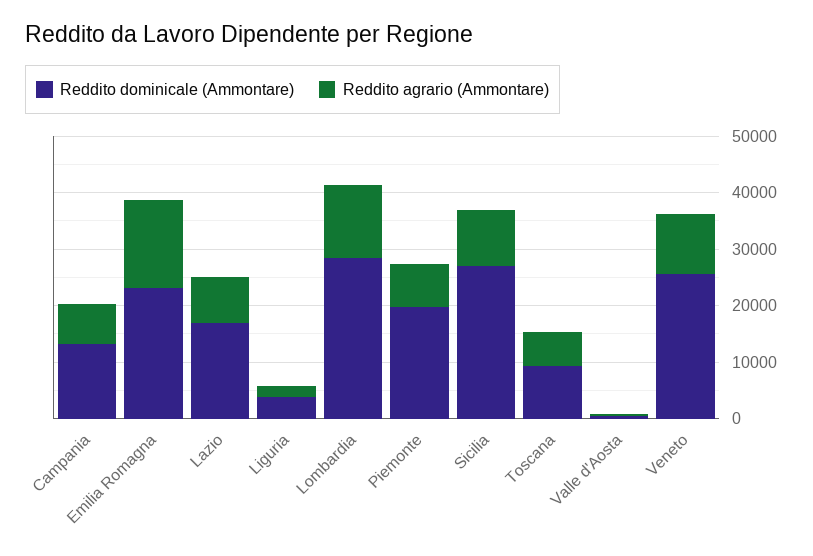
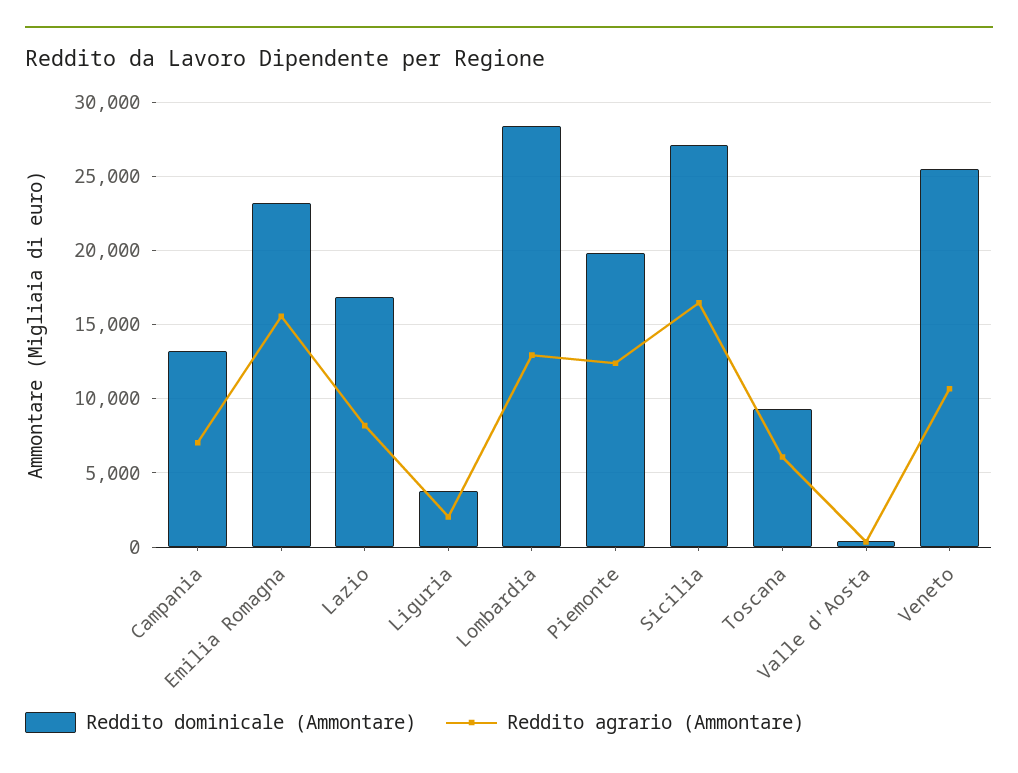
  {
    "Reddito dominicale (Ammontare)": {
      "Campania": 13000,
      "Emilia Romagna": 23000,
      "Lazio": 17000,
      "Liguria": 3500,
      "Lombardia": 28500,
      "Piemonte": 20000,
      "Sicilia": 27000,
      "Toscana": 9500,
      "Valle d'Aosta": 500,
      "Veneto": 25500
    },
    "Reddito agrario (Ammontare)": {
      "Campania": 7000,
      "Emilia Romagna": 15500,
      "Lazio": 8000,
      "Liguria": 2000,
      "Lombardia": 13000,
-     "Piemonte": 8000,
+     "Piemonte": 12500,
-     "Sicilia": 10000,
+     "Sicilia": 16500,
      "Toscana": 6000,
      "Valle d'Aosta": 500,
      "Veneto": 10500
    }
  }

